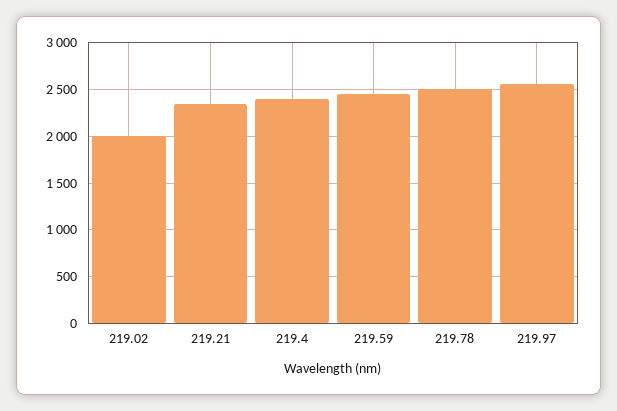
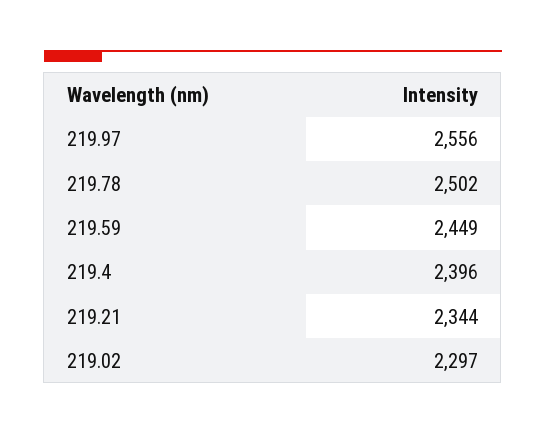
  {
-   "219.02": 2000,
+   "219.02": 2297,
    "219.21": 2344,
    "219.4": 2396,
    "219.59": 2449,
    "219.78": 2502,
    "219.97": 2556
  }

